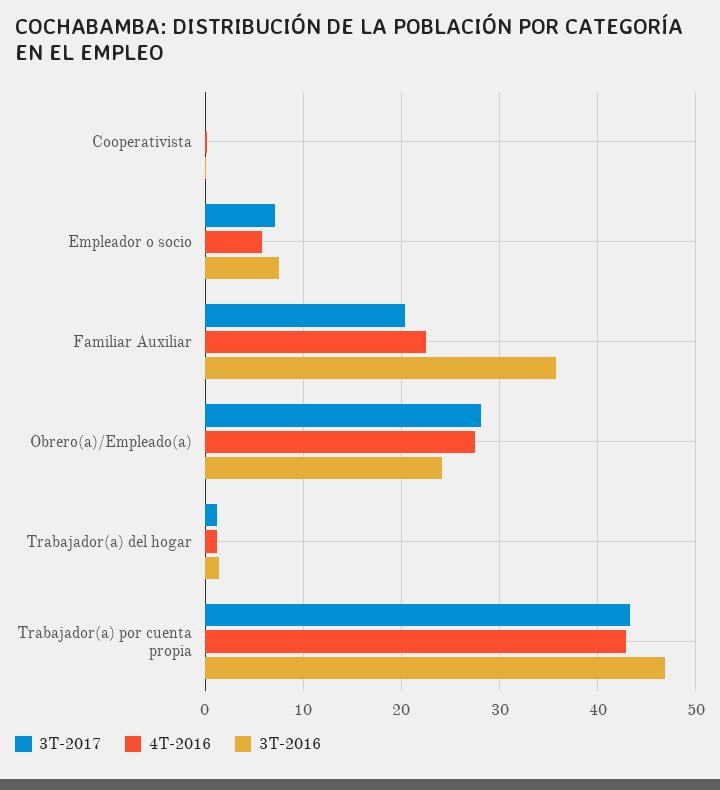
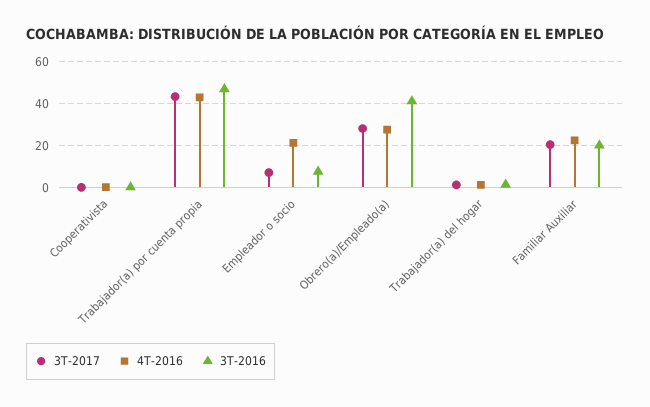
  {
    "3T-2017": {
      "Cooperativista": 0,
      "Empleador o socio": 7,
      "Familiar Auxiliar": 20,
      "Obrero(a)/Empleado(a)": 28,
      "Trabajador(a) del hogar": 1,
      "Trabajador(a) por cuenta propia": 43
    },
    "4T-2016": {
      "Cooperativista": 0,
-     "Empleador o socio": 6,
+     "Empleador o socio": 20,
      "Familiar Auxiliar": 22,
      "Obrero(a)/Empleado(a)": 28,
      "Trabajador(a) del hogar": 1,
      "Trabajador(a) por cuenta propia": 43
    },
    "3T-2016": {
      "Cooperativista": 0,
      "Empleador o socio": 8,
-     "Familiar Auxiliar": 36,
+     "Familiar Auxiliar": 20,
-     "Obrero(a)/Empleado(a)": 24,
+     "Obrero(a)/Empleado(a)": 40,
      "Trabajador(a) del hogar": 1,
      "Trabajador(a) por cuenta propia": 47
    }
  }

